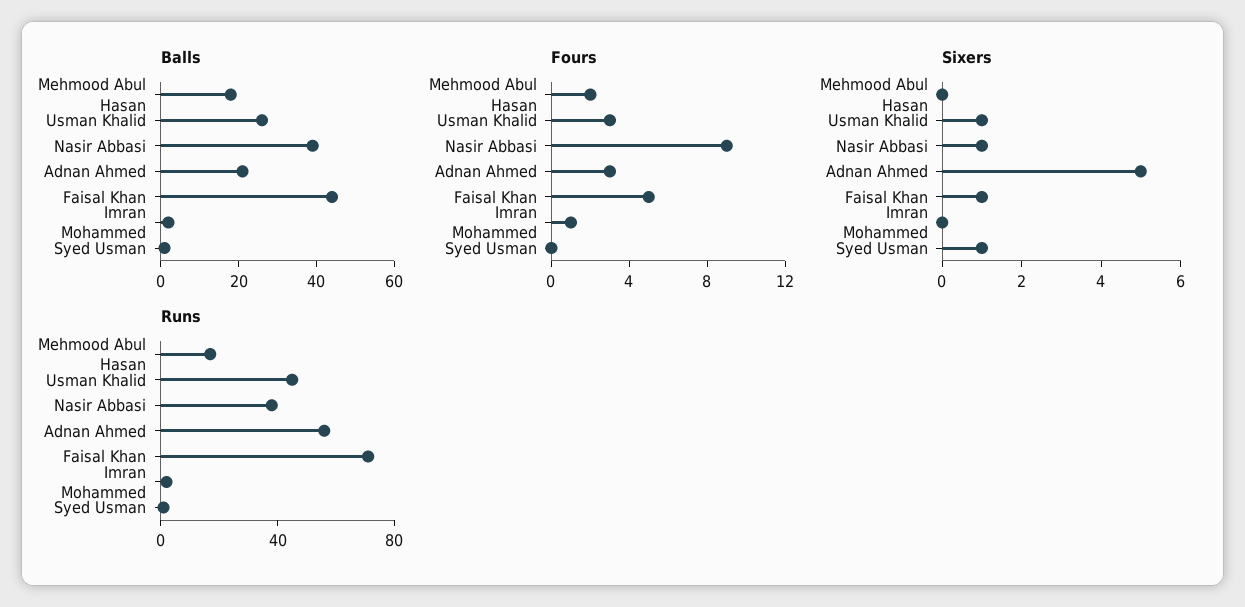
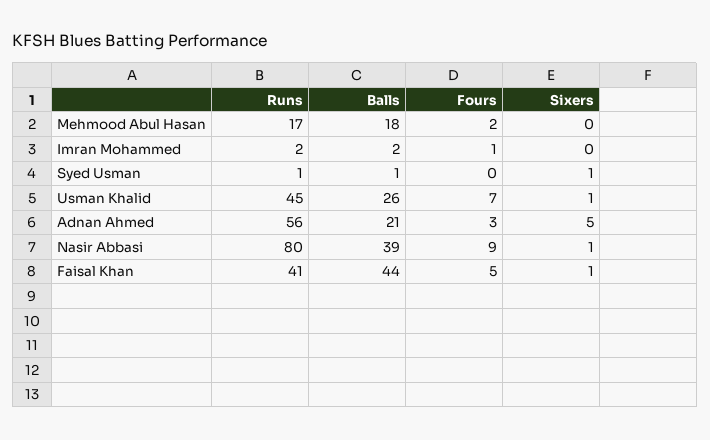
  {
    "Balls": {
      "Mehmood Abul Hasan": 18,
      "Usman Khalid": 26,
      "Nasir Abbasi": 39,
      "Adnan Ahmed": 21,
      "Faisal Khan": 44,
      "Imran Mohammed": 2,
      "Syed Usman": 1
    },
    "Fours": {
      "Mehmood Abul Hasan": 2,
-     "Usman Khalid": 3,
+     "Usman Khalid": 7,
      "Nasir Abbasi": 9,
      "Adnan Ahmed": 3,
      "Faisal Khan": 5,
      "Imran Mohammed": 1,
      "Syed Usman": 0
    },
    "Sixers": {
      "Mehmood Abul Hasan": 0,
      "Usman Khalid": 1,
      "Nasir Abbasi": 1,
      "Adnan Ahmed": 5,
      "Faisal Khan": 1,
      "Imran Mohammed": 0,
      "Syed Usman": 1
    },
    "Runs": {
      "Mehmood Abul Hasan": 17,
      "Usman Khalid": 45,
-     "Nasir Abbasi": 40,
+     "Nasir Abbasi": 80,
      "Adnan Ahmed": 56,
-     "Faisal Khan": 70,
+     "Faisal Khan": 41,
      "Imran Mohammed": 2,
      "Syed Usman": 1
    }
  }

